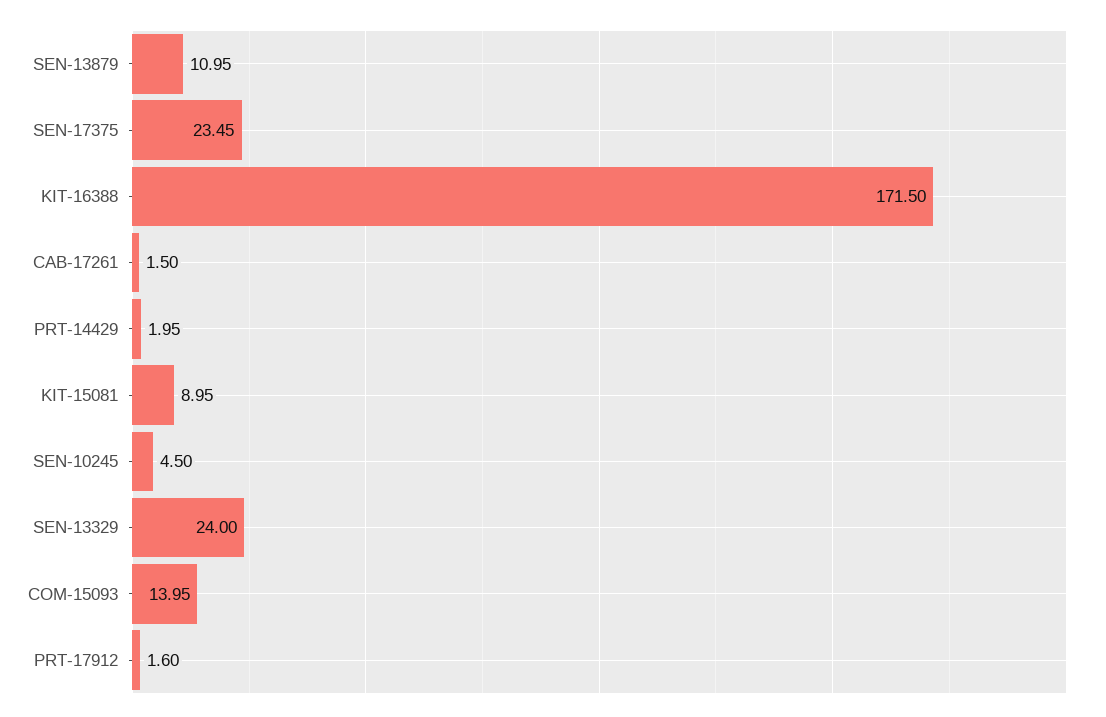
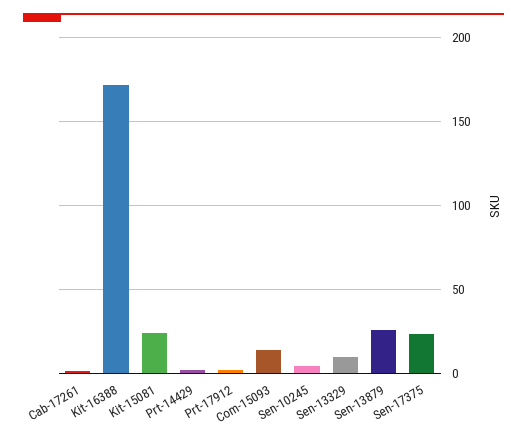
  {
-   "SEN-13879": 10.95,
+   "SEN-13879": 25,
    "SEN-17375": 23.45,
    "KIT-16388": 171.5,
    "CAB-17261": 1.5,
    "PRT-14429": 1.95,
-   "KIT-15081": 8.95,
+   "KIT-15081": 25,
    "SEN-10245": 4.5,
-   "SEN-13329": 24,
+   "SEN-13329": 10,
    "COM-15093": 13.95,
    "PRT-17912": 1.6
  }

